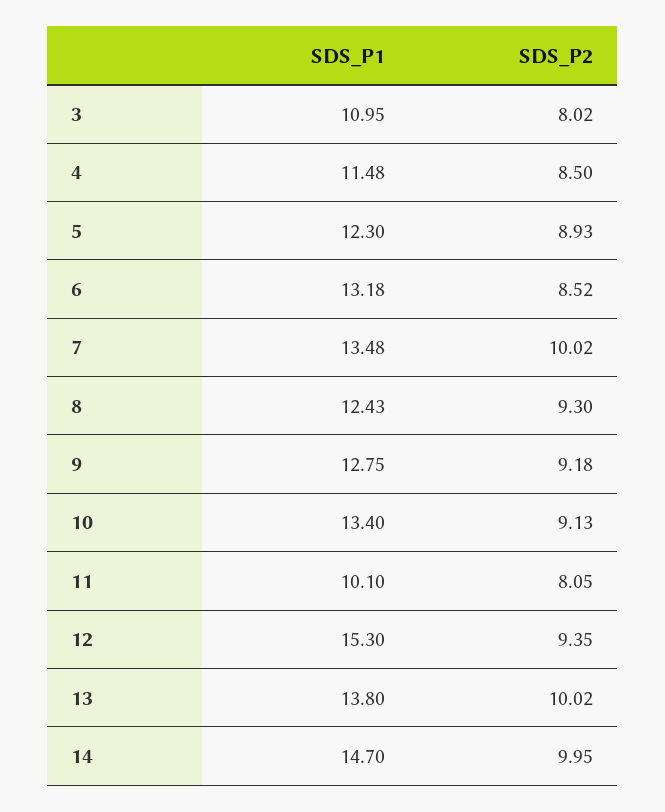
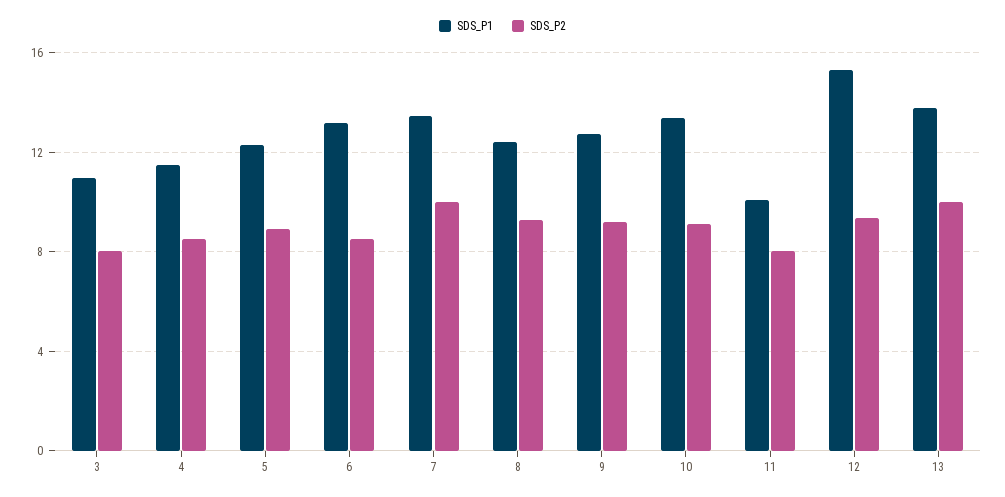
  {
    "SDS_P1": {
      "3": 10.95,
      "4": 11.48,
      "5": 12.3,
      "6": 13.18,
      "7": 13.48,
      "8": 12.43,
      "9": 12.75,
      "10": 13.4,
      "11": 10.1,
      "12": 15.3,
-     "13": 13.8,
+     "13": 13.8
-     "14": 14.7
    },
    "SDS_P2": {
      "3": 8.02,
      "4": 8.5,
      "5": 8.93,
      "6": 8.52,
      "7": 10.02,
      "8": 9.3,
      "9": 9.18,
      "10": 9.13,
      "11": 8.05,
      "12": 9.35,
-     "13": 10.02,
+     "13": 10.02
-     "14": 9.95
    }
  }

